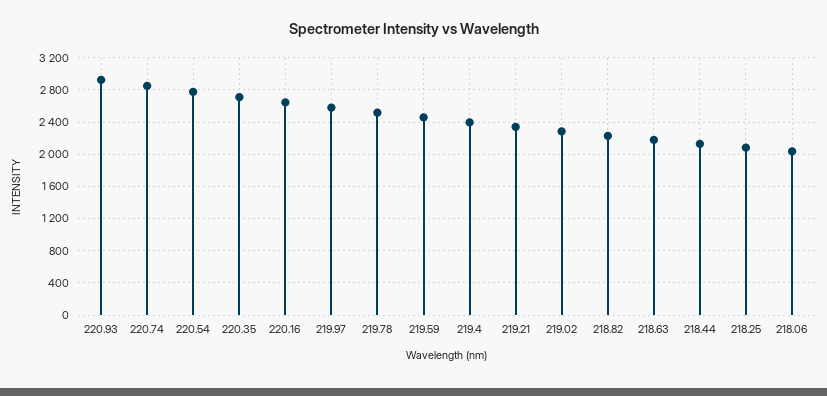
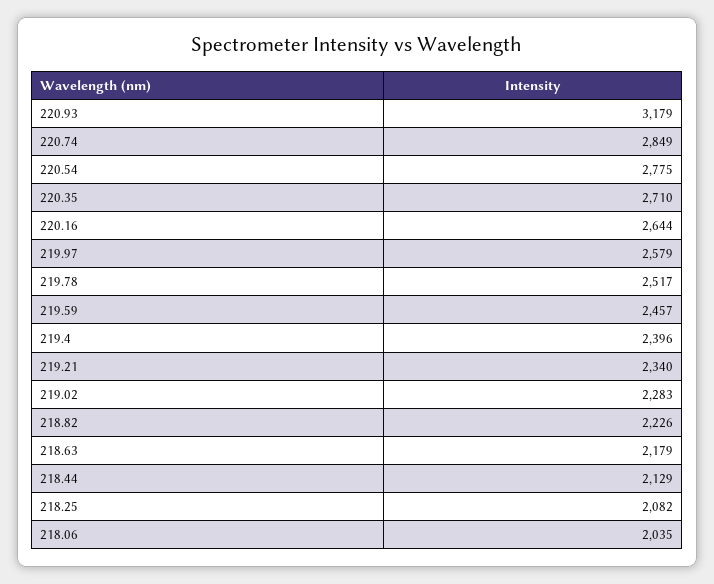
  {
-   "220.93": 2900,
+   "220.93": 3179,
    "220.74": 2849,
    "220.54": 2775,
    "220.35": 2710,
    "220.16": 2644,
    "219.97": 2579,
    "219.78": 2517,
    "219.59": 2457,
    "219.4": 2396,
    "219.21": 2340,
    "219.02": 2283,
    "218.82": 2226,
    "218.63": 2179,
    "218.44": 2129,
    "218.25": 2082,
    "218.06": 2035
  }

